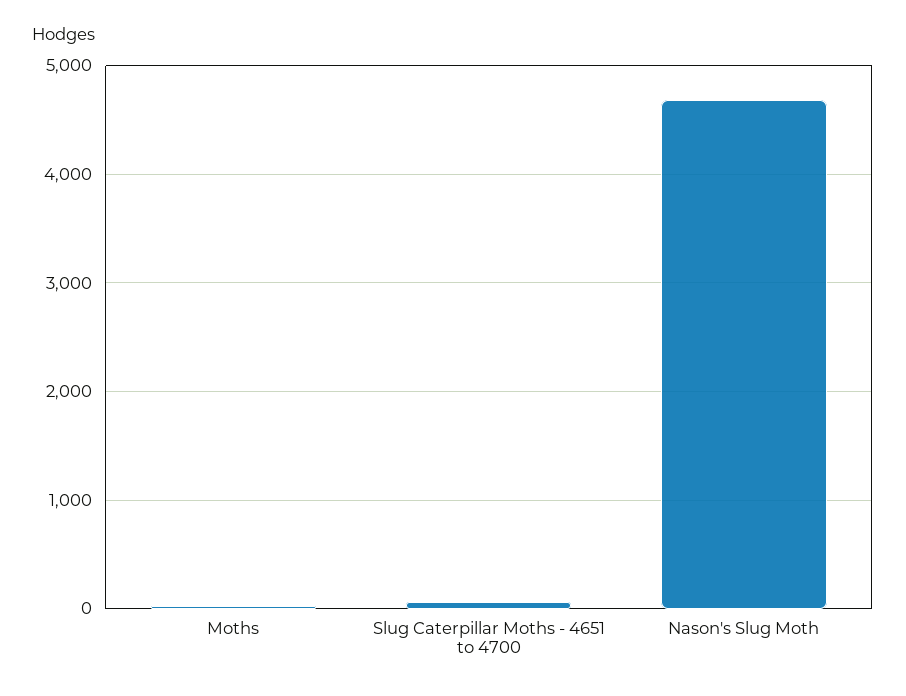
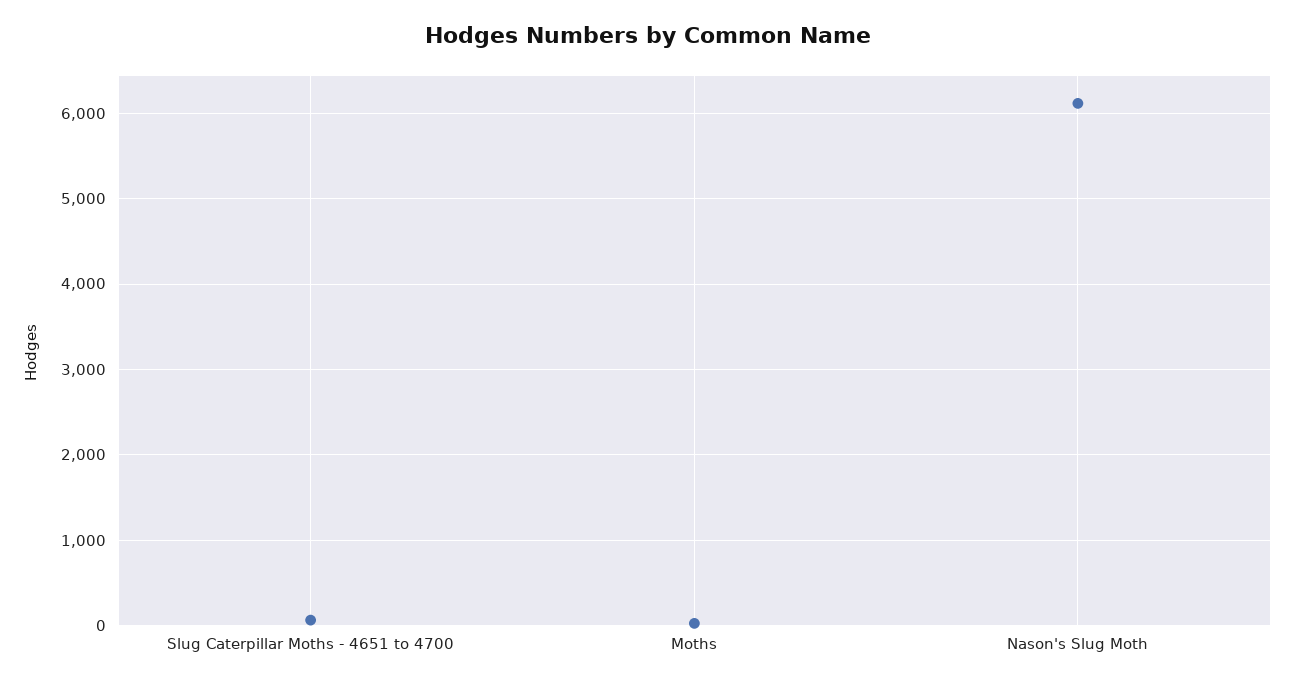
  {
    "Moths": 0,
    "Slug Caterpillar Moths - 4651 to 4700": 100,
-   "Nason's Slug Moth": 4700
+   "Nason's Slug Moth": 6100
  }

